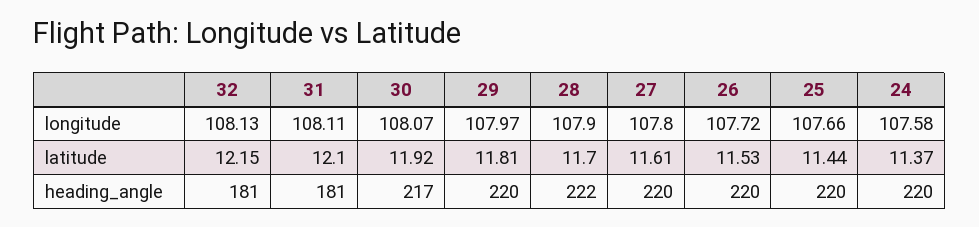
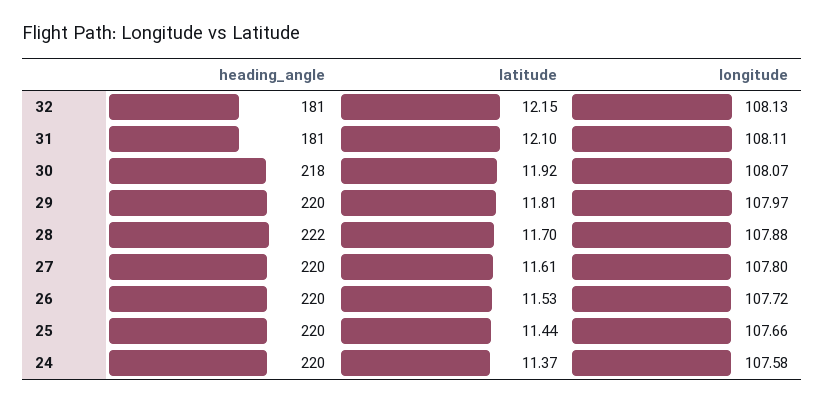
  {
    "32": {
      "longitude": 108.13,
      "latitude": 12.15,
      "heading_angle": 181
    },
    "31": {
      "longitude": 108.11,
      "latitude": 12.1,
      "heading_angle": 181
    },
    "30": {
      "longitude": 108.07,
      "latitude": 11.92,
-     "heading_angle": 217
+     "heading_angle": 218
    },
    "29": {
      "longitude": 107.97,
      "latitude": 11.81,
      "heading_angle": 220
    },
    "28": {
-     "longitude": 107.9,
+     "longitude": 107.88,
      "latitude": 11.7,
      "heading_angle": 222
    },
    "27": {
      "longitude": 107.8,
      "latitude": 11.61,
      "heading_angle": 220
    },
    "26": {
      "longitude": 107.72,
      "latitude": 11.53,
      "heading_angle": 220
    },
    "25": {
      "longitude": 107.66,
      "latitude": 11.44,
      "heading_angle": 220
    },
    "24": {
      "longitude": 107.58,
      "latitude": 11.37,
      "heading_angle": 220
    }
  }

